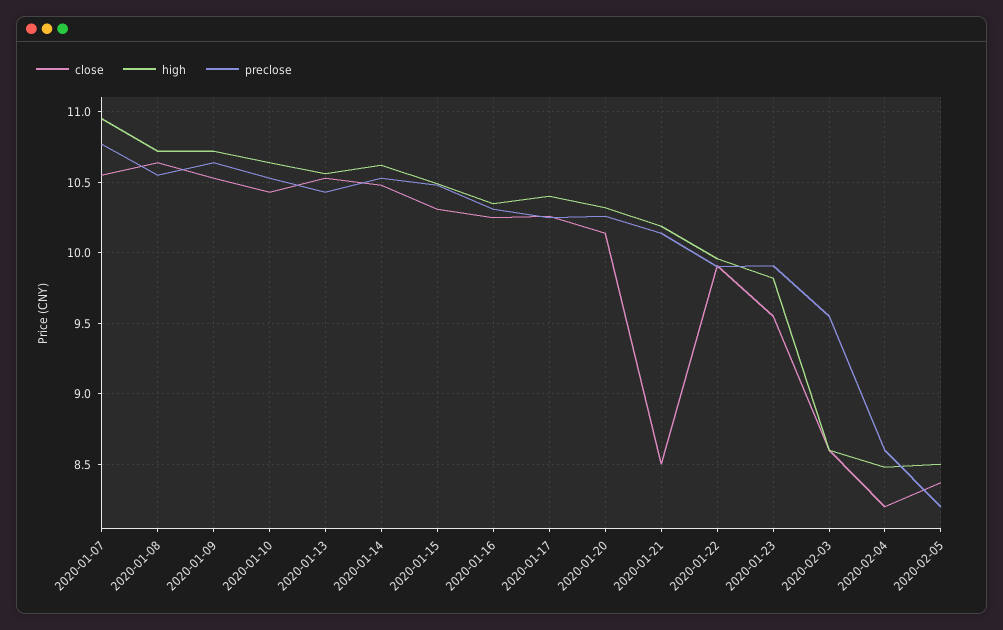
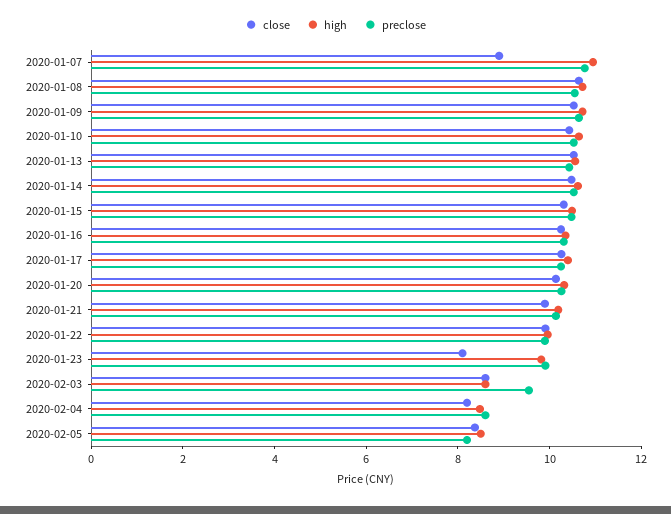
  {
    "close": {
-     "2020-01-07": 10.55,
+     "2020-01-07": 9,
      "2020-01-08": 10.65,
      "2020-01-09": 10.55,
      "2020-01-10": 10.45,
      "2020-01-13": 10.55,
      "2020-01-14": 10.5,
      "2020-01-15": 10.3,
      "2020-01-16": 10.25,
      "2020-01-17": 10.25,
      "2020-01-20": 10.15,
-     "2020-01-21": 8.5,
+     "2020-01-21": 10,
      "2020-01-22": 9.9,
-     "2020-01-23": 9.55,
+     "2020-01-23": 8,
      "2020-02-03": 8.6,
      "2020-02-04": 8.2,
      "2020-02-05": 8.35
    },
    "high": {
      "2020-01-07": 10.95,
      "2020-01-08": 10.7,
      "2020-01-09": 10.7,
      "2020-01-10": 10.65,
      "2020-01-13": 10.55,
      "2020-01-14": 10.6,
      "2020-01-15": 10.5,
      "2020-01-16": 10.35,
      "2020-01-17": 10.4,
      "2020-01-20": 10.3,
      "2020-01-21": 10.2,
      "2020-01-22": 9.95,
      "2020-01-23": 9.8,
      "2020-02-03": 8.6,
      "2020-02-04": 8.5,
      "2020-02-05": 8.5
    },
    "preclose": {
      "2020-01-07": 10.75,
      "2020-01-08": 10.55,
      "2020-01-09": 10.65,
      "2020-01-10": 10.55,
      "2020-01-13": 10.45,
      "2020-01-14": 10.55,
      "2020-01-15": 10.5,
      "2020-01-16": 10.3,
      "2020-01-17": 10.25,
      "2020-01-20": 10.25,
      "2020-01-21": 10.15,
      "2020-01-22": 9.9,
      "2020-01-23": 9.9,
      "2020-02-03": 9.55,
      "2020-02-04": 8.6,
      "2020-02-05": 8.2
    }
  }

